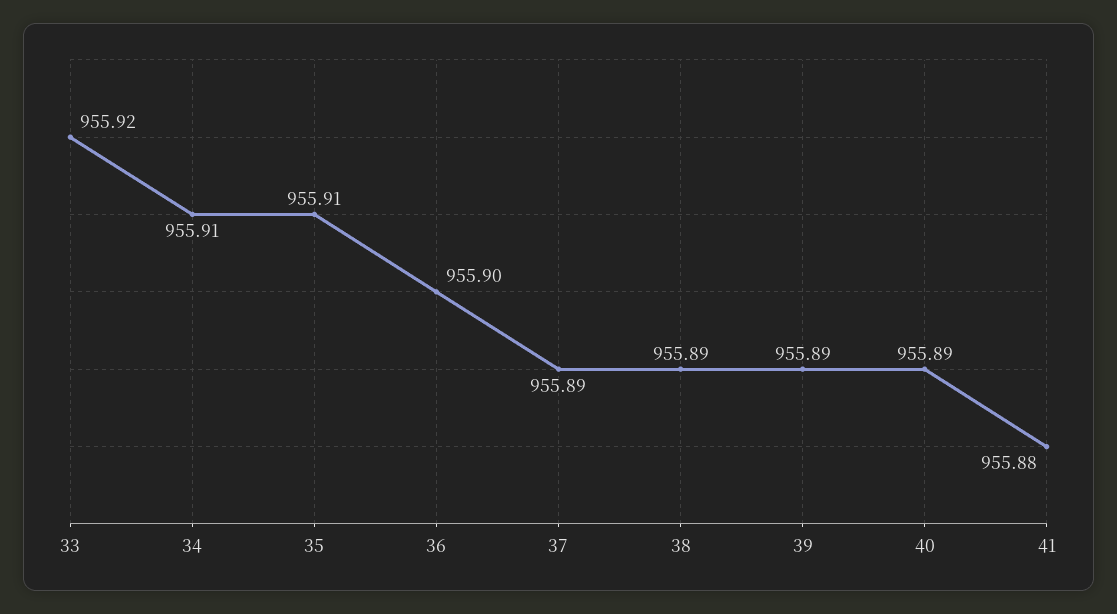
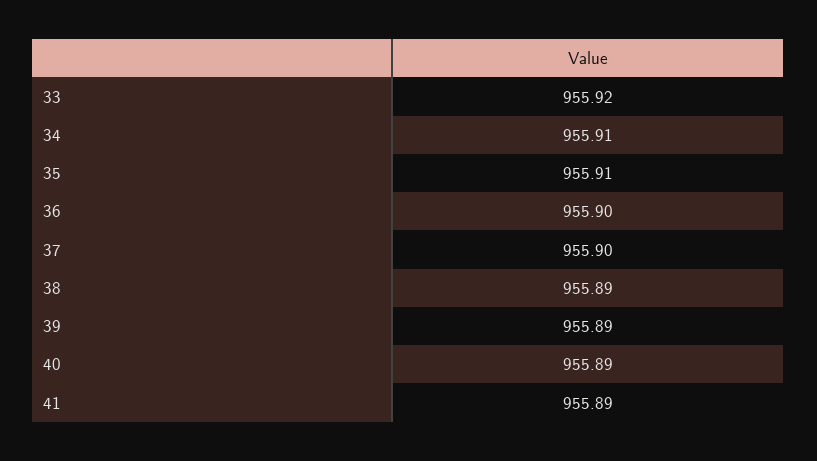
  {
    "33": 955.92,
    "34": 955.91,
    "35": 955.91,
    "36": 955.9,
-   "37": 955.89,
+   "37": 955.9,
    "38": 955.89,
    "39": 955.89,
    "40": 955.89,
-   "41": 955.88
+   "41": 955.89
  }

